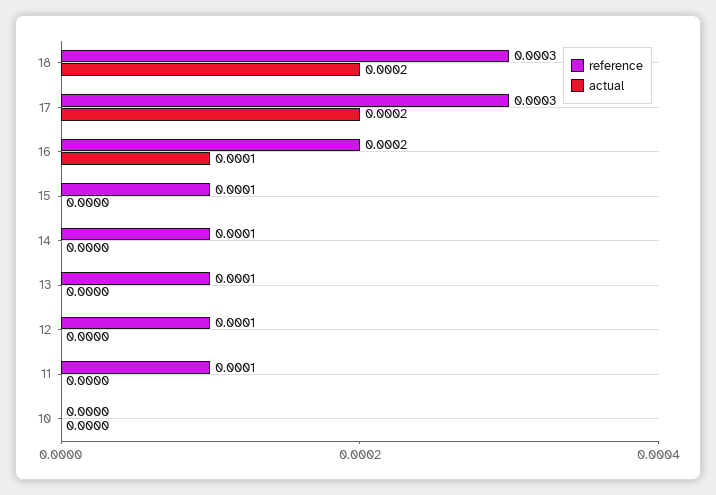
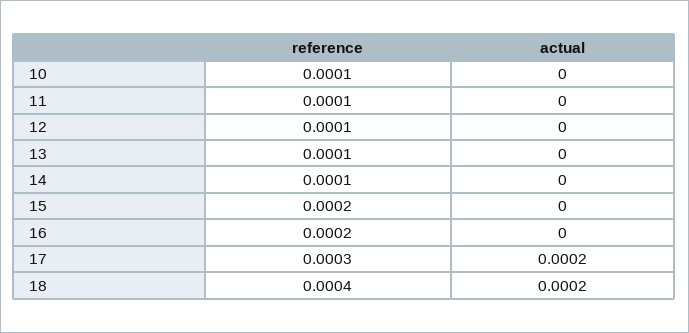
  {
    "reference": {
-     "18": 0.0003,
+     "18": 0.0004,
      "17": 0.0003,
      "16": 0.0002,
-     "15": 0.0001,
+     "15": 0.0002,
      "14": 0.0001,
      "13": 0.0001,
      "12": 0.0001,
      "11": 0.0001,
-     "10": 0
+     "10": 0.0001
    },
    "actual": {
      "18": 0.0002,
      "17": 0.0002,
-     "16": 0.0001,
+     "16": 0,
      "15": 0,
      "14": 0,
      "13": 0,
      "12": 0,
      "11": 0,
      "10": 0
    }
  }

